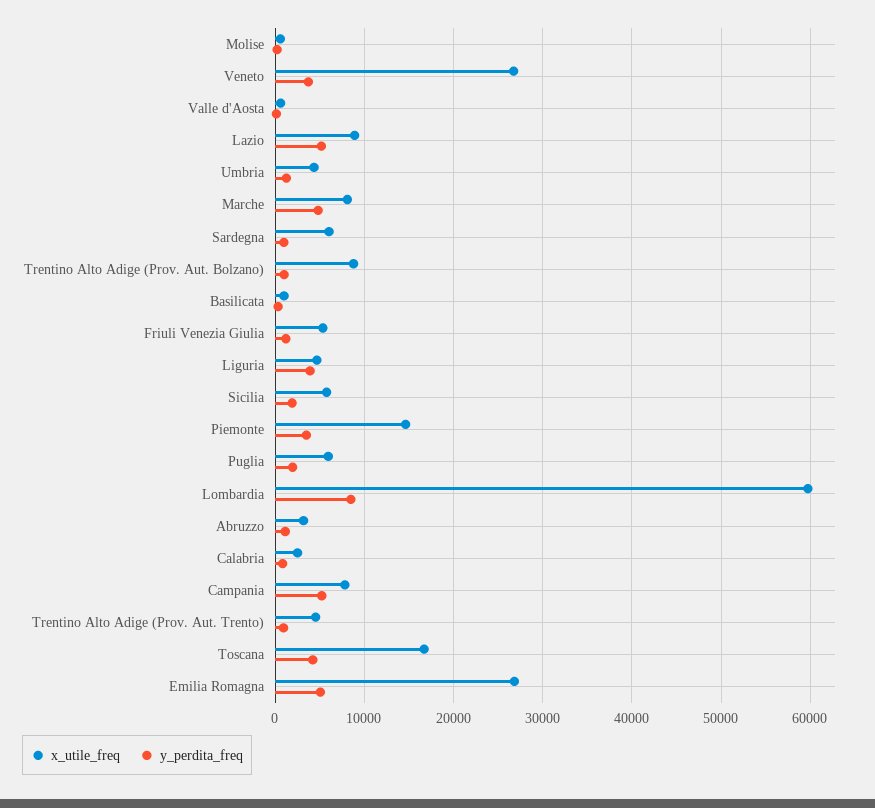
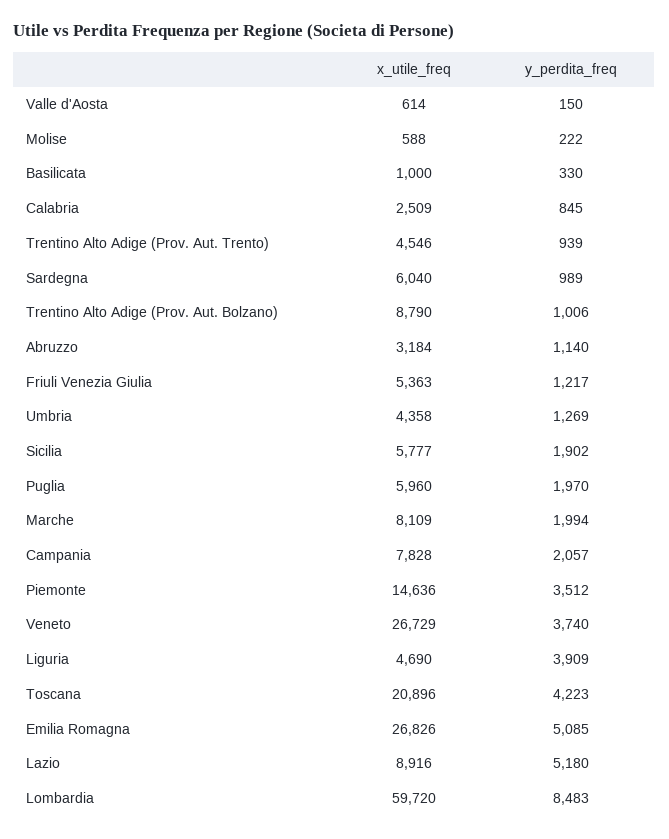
  {
    "x_utile_freq": {
      "Molise": 588,
      "Veneto": 26729,
      "Valle d'Aosta": 614,
      "Lazio": 8916,
      "Umbria": 4358,
      "Marche": 8109,
      "Sardegna": 6040,
      "Trentino Alto Adige (Prov. Aut. Bolzano)": 8790,
      "Basilicata": 1000,
      "Friuli Venezia Giulia": 5363,
      "Liguria": 4690,
      "Sicilia": 5777,
      "Piemonte": 14636,
      "Puglia": 5960,
      "Lombardia": 59720,
      "Abruzzo": 3184,
      "Calabria": 2509,
      "Campania": 7828,
      "Trentino Alto Adige (Prov. Aut. Trento)": 4546,
-     "Toscana": 17000,
+     "Toscana": 20896,
      "Emilia Romagna": 26826
    },
    "y_perdita_freq": {
      "Molise": 222,
      "Veneto": 3740,
      "Valle d'Aosta": 150,
      "Lazio": 5180,
      "Umbria": 1269,
-     "Marche": 5000,
+     "Marche": 1994,
      "Sardegna": 989,
      "Trentino Alto Adige (Prov. Aut. Bolzano)": 1006,
      "Basilicata": 330,
      "Friuli Venezia Giulia": 1217,
      "Liguria": 3909,
      "Sicilia": 1902,
      "Piemonte": 3512,
      "Puglia": 1970,
      "Lombardia": 8483,
      "Abruzzo": 1140,
      "Calabria": 845,
-     "Campania": 5000,
+     "Campania": 2057,
      "Trentino Alto Adige (Prov. Aut. Trento)": 939,
      "Toscana": 4223,
      "Emilia Romagna": 5085
    }
  }

